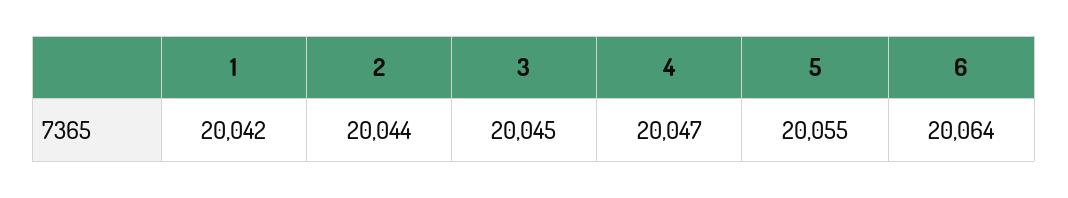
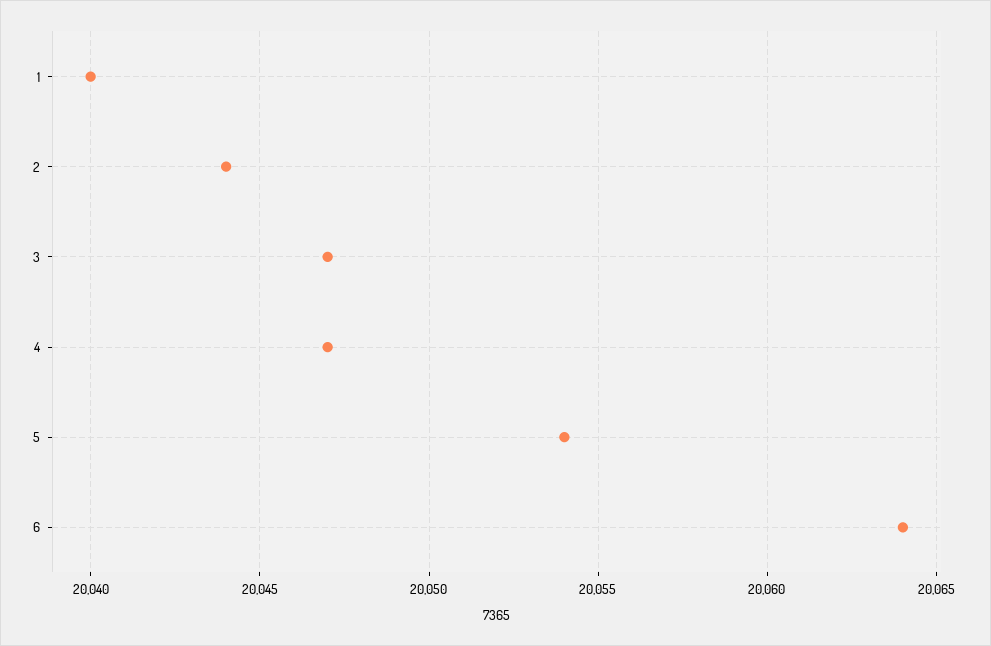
  {
-   "1": 20042,
+   "1": 20040,
    "2": 20044,
-   "3": 20045,
+   "3": 20047,
    "4": 20047,
-   "5": 20055,
+   "5": 20054,
    "6": 20064
  }

